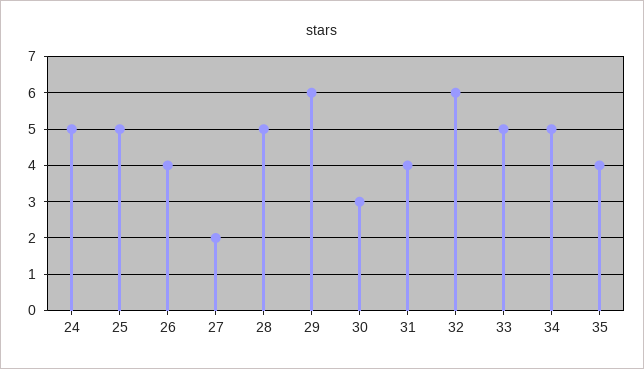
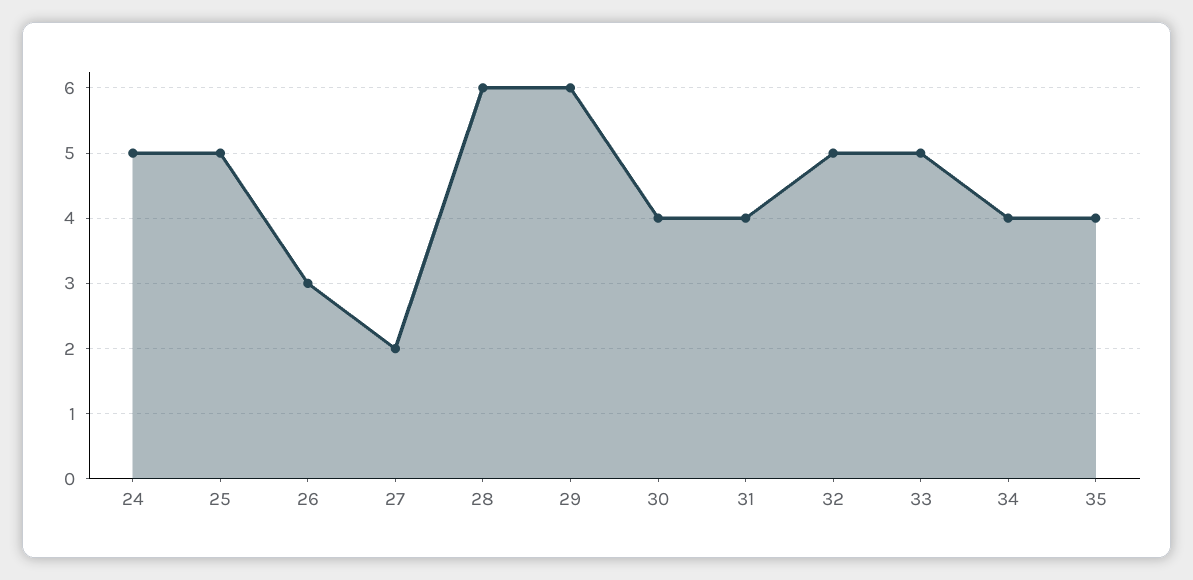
  {
    "24": 5,
    "25": 5,
-   "26": 4,
+   "26": 3,
    "27": 2,
-   "28": 5,
+   "28": 6,
    "29": 6,
-   "30": 3,
+   "30": 4,
    "31": 4,
-   "32": 6,
+   "32": 5,
    "33": 5,
-   "34": 5,
+   "34": 4,
    "35": 4
  }

